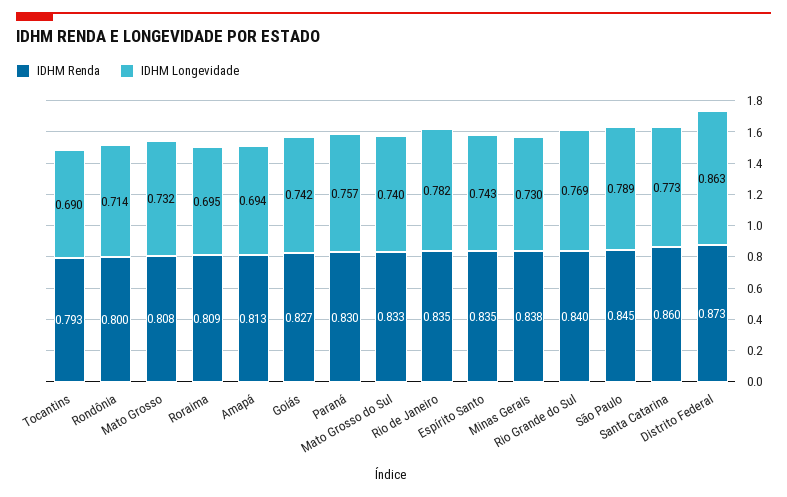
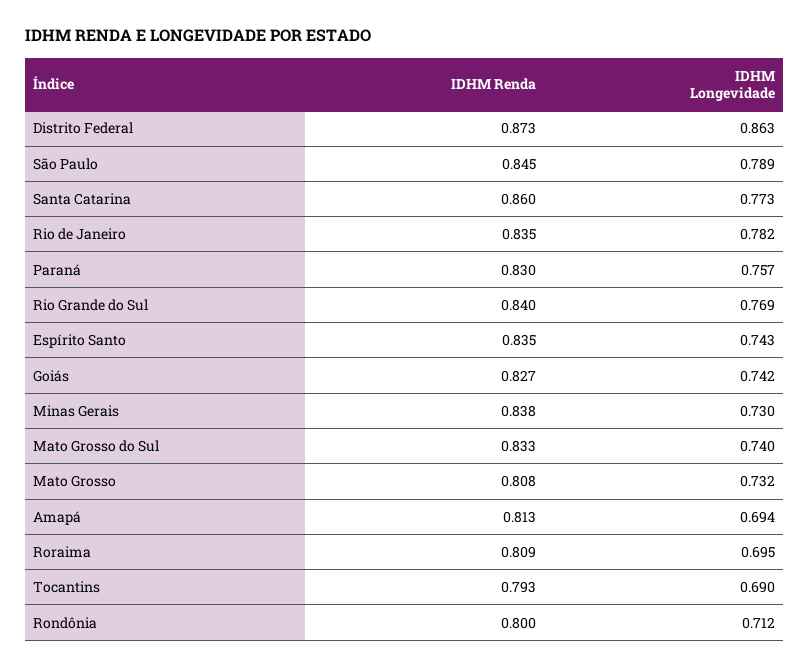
  {
    "IDHM Renda": {
      "Tocantins": 0.793,
      "Rondônia": 0.8,
      "Mato Grosso": 0.808,
      "Roraima": 0.809,
      "Amapá": 0.813,
      "Goiás": 0.827,
      "Paraná": 0.83,
      "Mato Grosso do Sul": 0.833,
      "Rio de Janeiro": 0.835,
      "Espírito Santo": 0.835,
      "Minas Gerais": 0.838,
      "Rio Grande do Sul": 0.84,
      "São Paulo": 0.845,
      "Santa Catarina": 0.86,
      "Distrito Federal": 0.873
    },
    "IDHM Longevidade": {
      "Tocantins": 0.69,
-     "Rondônia": 0.714,
+     "Rondônia": 0.712,
      "Mato Grosso": 0.732,
      "Roraima": 0.695,
      "Amapá": 0.694,
      "Goiás": 0.742,
      "Paraná": 0.757,
      "Mato Grosso do Sul": 0.74,
      "Rio de Janeiro": 0.782,
      "Espírito Santo": 0.743,
      "Minas Gerais": 0.73,
      "Rio Grande do Sul": 0.769,
      "São Paulo": 0.789,
      "Santa Catarina": 0.773,
      "Distrito Federal": 0.863
    }
  }

